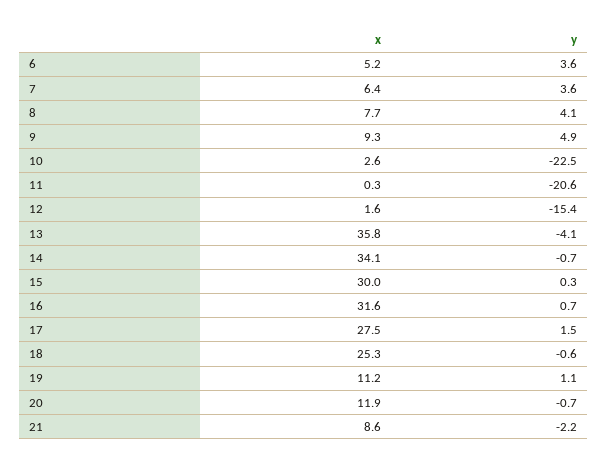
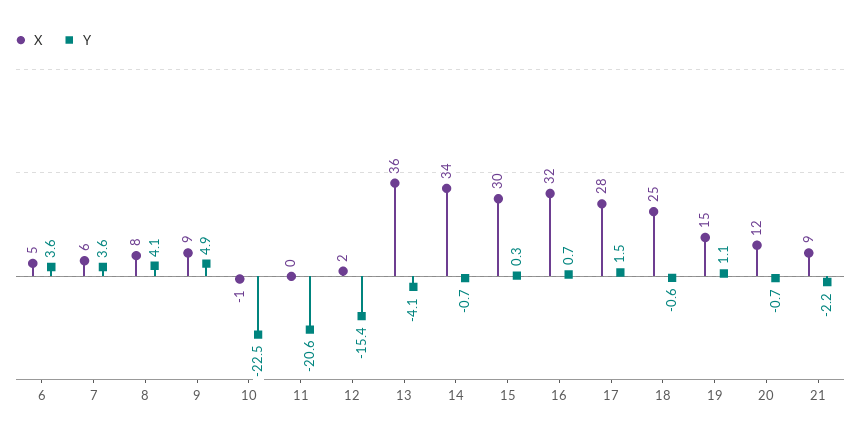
  {
    "x": {
      "6": 5.2,
      "7": 6.4,
      "8": 7.7,
      "9": 9.3,
-     "10": 2.6,
+     "10": -1,
      "11": 0.3,
      "12": 1.6,
      "13": 35.8,
      "14": 34.1,
      "15": 30,
      "16": 31.6,
      "17": 27.5,
      "18": 25.3,
-     "19": 11.2,
+     "19": 15,
      "20": 11.9,
      "21": 8.6
    },
    "y": {
      "6": 3.6,
      "7": 3.6,
      "8": 4.1,
      "9": 4.9,
      "10": -22.5,
      "11": -20.6,
      "12": -15.4,
      "13": -4.1,
      "14": -0.7,
      "15": 0.3,
      "16": 0.7,
      "17": 1.5,
      "18": -0.6,
      "19": 1.1,
      "20": -0.7,
      "21": -2.2
    }
  }

